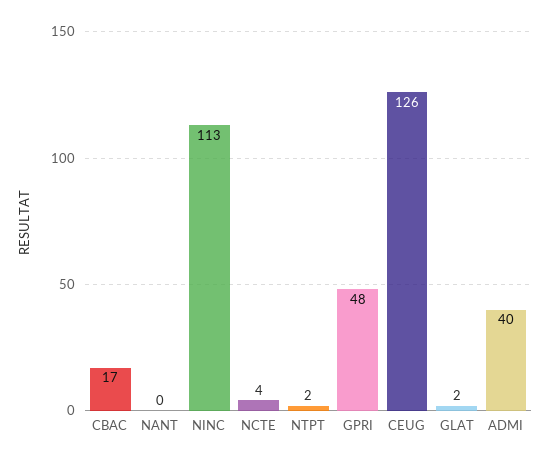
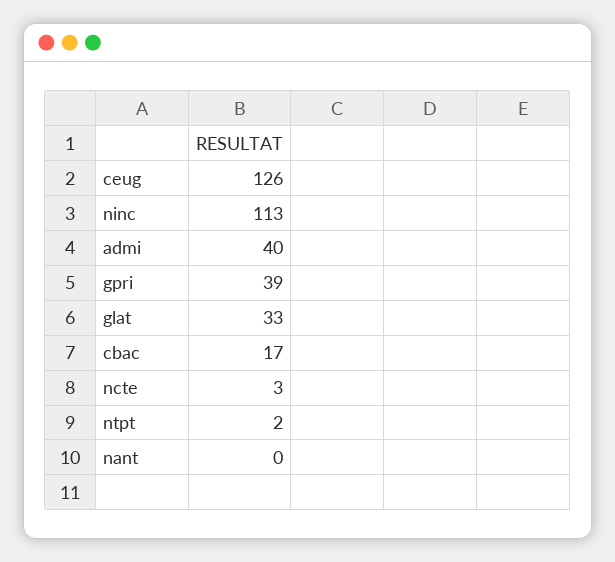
  {
    "CBAC": 17,
    "NANT": 0,
    "NINC": 113,
-   "NCTE": 4,
+   "NCTE": 3,
    "NTPT": 2,
-   "GPRI": 48,
+   "GPRI": 39,
    "CEUG": 126,
-   "GLAT": 2,
+   "GLAT": 33,
    "ADMI": 40
  }

